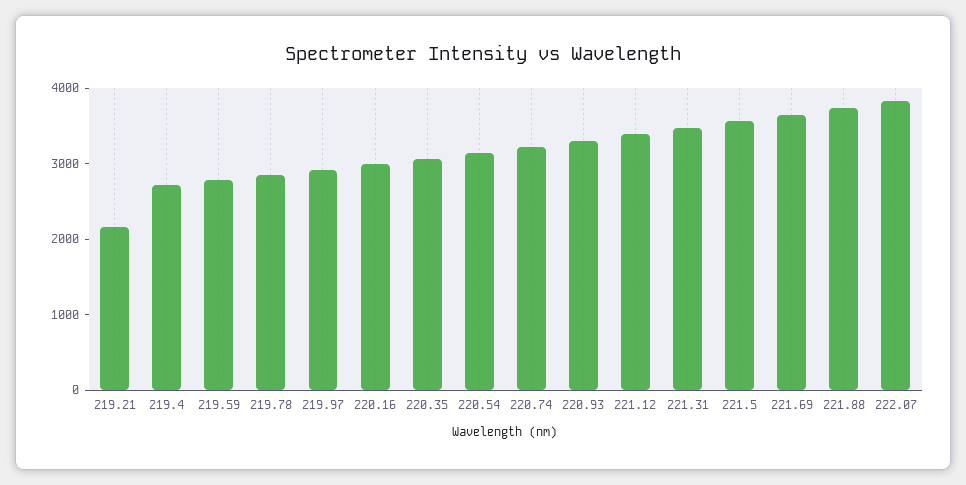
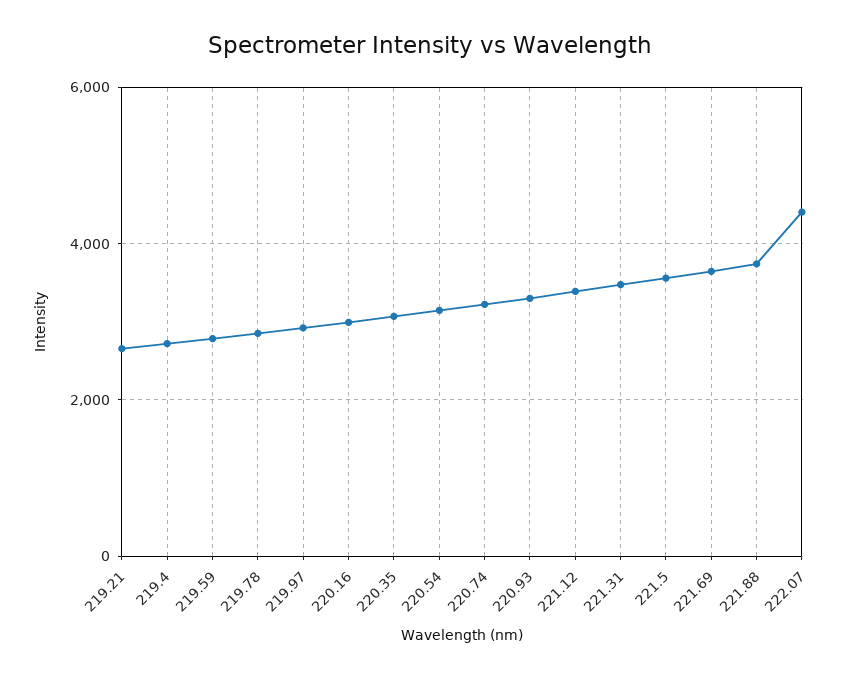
  {
-   "219.21": 2200,
+   "219.21": 2600,
    "219.4": 2800,
    "219.59": 2800,
    "219.78": 2800,
    "219.97": 3000,
    "220.16": 3000,
    "220.35": 3000,
    "220.54": 3200,
    "220.74": 3200,
    "220.93": 3400,
    "221.12": 3400,
    "221.31": 3400,
    "221.5": 3600,
    "221.69": 3600,
    "221.88": 3800,
-   "222.07": 3800
+   "222.07": 4400
  }

